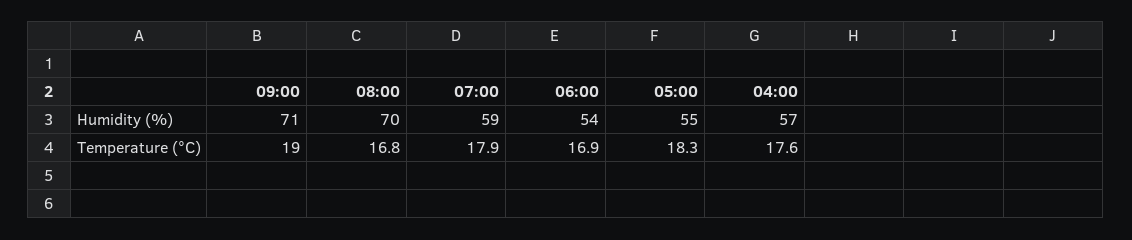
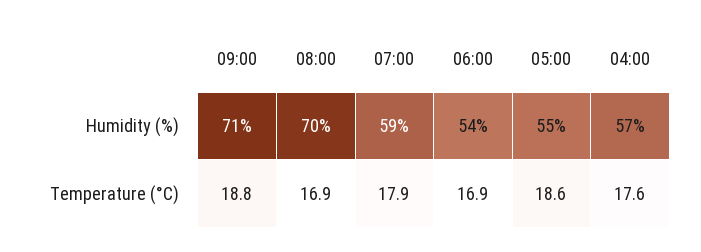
  {
    "09:00": {
      "Humidity (%)": 71,
-     "Temperature (°C)": 19
+     "Temperature (°C)": 18.8
    },
    "08:00": {
      "Humidity (%)": 70,
-     "Temperature (°C)": 16.8
+     "Temperature (°C)": 16.9
    },
    "07:00": {
      "Humidity (%)": 59,
      "Temperature (°C)": 17.9
    },
    "06:00": {
      "Humidity (%)": 54,
      "Temperature (°C)": 16.9
    },
    "05:00": {
      "Humidity (%)": 55,
-     "Temperature (°C)": 18.3
+     "Temperature (°C)": 18.6
    },
    "04:00": {
      "Humidity (%)": 57,
      "Temperature (°C)": 17.6
    }
  }

